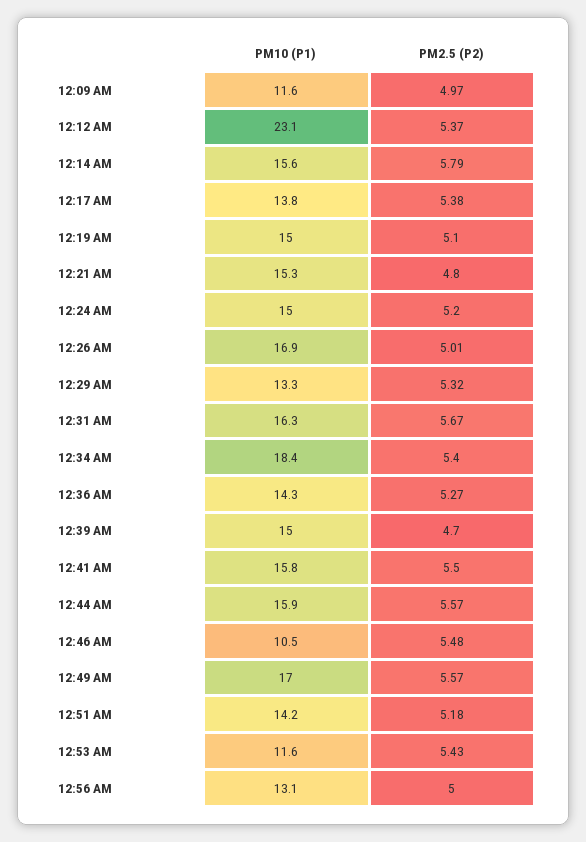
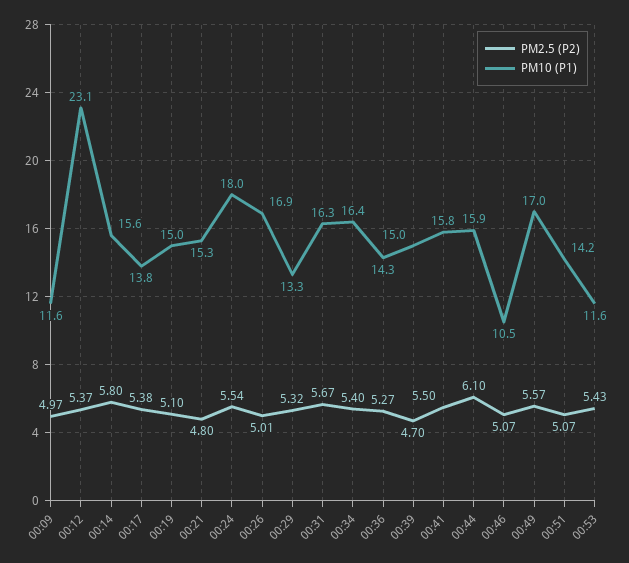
  {
    "PM10 (P1)": {
      "12:09 AM": 11.6,
      "12:12 AM": 23.1,
      "12:14 AM": 15.6,
      "12:17 AM": 13.8,
      "12:19 AM": 15,
      "12:21 AM": 15.3,
-     "12:24 AM": 15,
+     "12:24 AM": 18,
      "12:26 AM": 16.9,
      "12:29 AM": 13.3,
      "12:31 AM": 16.3,
-     "12:34 AM": 18.4,
+     "12:34 AM": 16.4,
      "12:36 AM": 14.3,
      "12:39 AM": 15,
      "12:41 AM": 15.8,
      "12:44 AM": 15.9,
      "12:46 AM": 10.5,
      "12:49 AM": 17,
      "12:51 AM": 14.2,
-     "12:53 AM": 11.6,
+     "12:53 AM": 11.6
-     "12:56 AM": 13.1
    },
    "PM2.5 (P2)": {
      "12:09 AM": 4.97,
      "12:12 AM": 5.37,
-     "12:14 AM": 5.79,
+     "12:14 AM": 5.8,
      "12:17 AM": 5.38,
      "12:19 AM": 5.1,
      "12:21 AM": 4.8,
-     "12:24 AM": 5.2,
+     "12:24 AM": 5.54,
      "12:26 AM": 5.01,
      "12:29 AM": 5.32,
      "12:31 AM": 5.67,
      "12:34 AM": 5.4,
      "12:36 AM": 5.27,
      "12:39 AM": 4.7,
      "12:41 AM": 5.5,
-     "12:44 AM": 5.57,
+     "12:44 AM": 6.1,
-     "12:46 AM": 5.48,
+     "12:46 AM": 5.07,
      "12:49 AM": 5.57,
-     "12:51 AM": 5.18,
+     "12:51 AM": 5.07,
-     "12:53 AM": 5.43,
+     "12:53 AM": 5.43
-     "12:56 AM": 5
    }
  }

